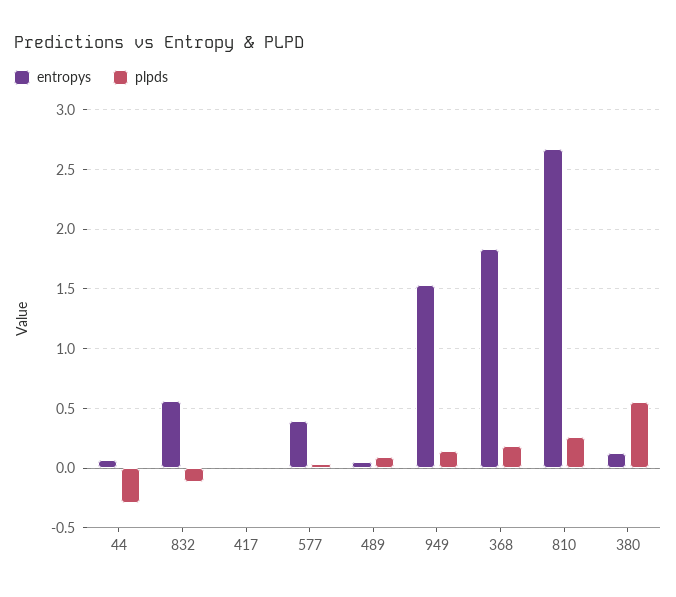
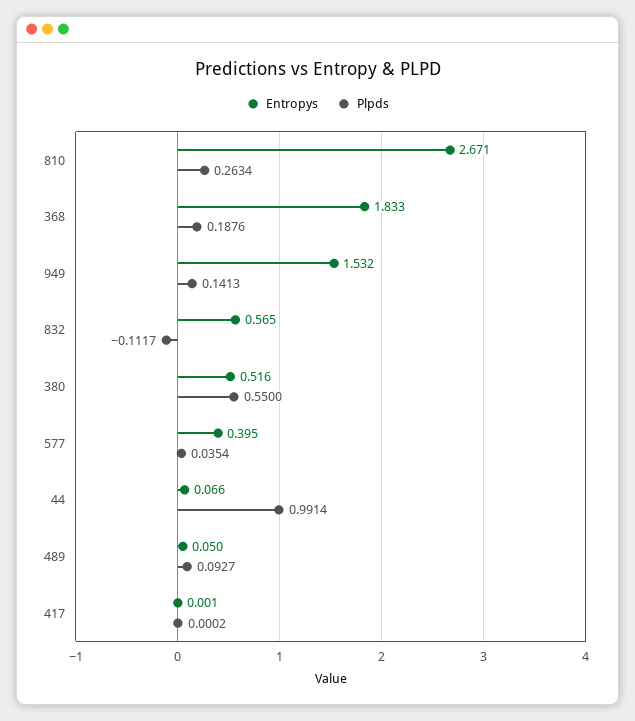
  {
    "entropys": {
      "44": 0.066,
      "832": 0.565,
      "417": 0.001,
      "577": 0.395,
      "489": 0.05,
      "949": 1.532,
      "368": 1.833,
      "810": 2.671,
-     "380": 0.1
+     "380": 0.516
    },
    "plpds": {
-     "44": -0.3,
+     "44": 0.9914,
      "832": -0.1117,
      "417": 0.0002,
      "577": 0.0354,
      "489": 0.0927,
      "949": 0.1413,
      "368": 0.1876,
      "810": 0.2634,
      "380": 0.55
    }
  }

